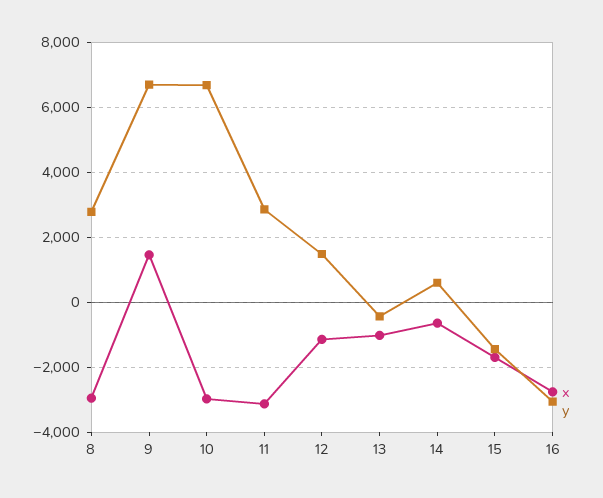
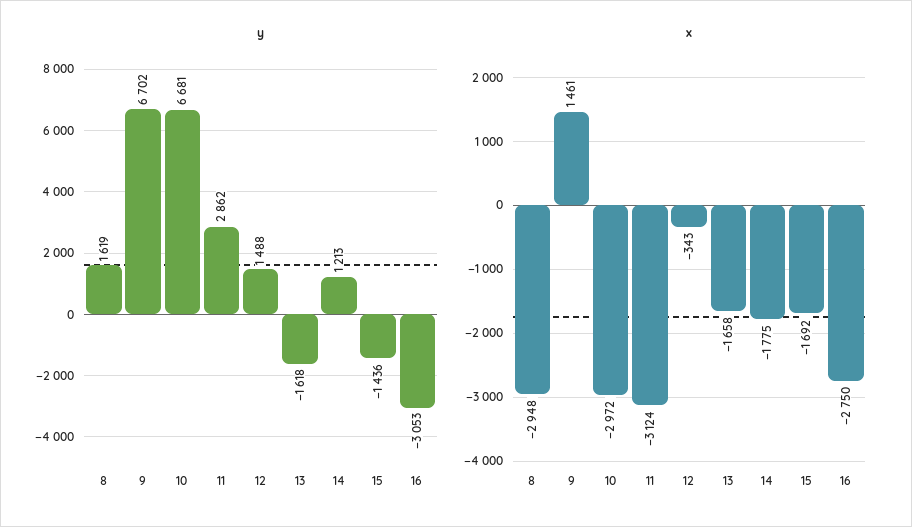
  {
    "x": {
      "8": -2948,
      "9": 1461,
      "10": -2972,
      "11": -3124,
-     "12": -1200,
+     "12": -343,
-     "13": -1000,
+     "13": -1658,
-     "14": -600,
+     "14": -1775,
      "15": -1692,
      "16": -2750
    },
    "y": {
-     "8": 2800,
+     "8": 1619,
      "9": 6702,
      "10": 6681,
      "11": 2862,
      "12": 1488,
-     "13": -400,
+     "13": -1618,
-     "14": 600,
+     "14": 1213,
      "15": -1436,
      "16": -3053
    }
  }

